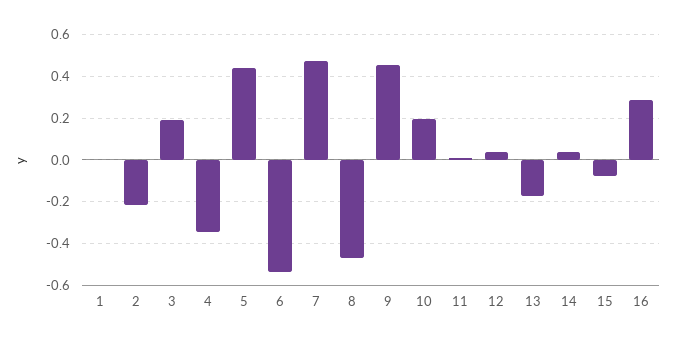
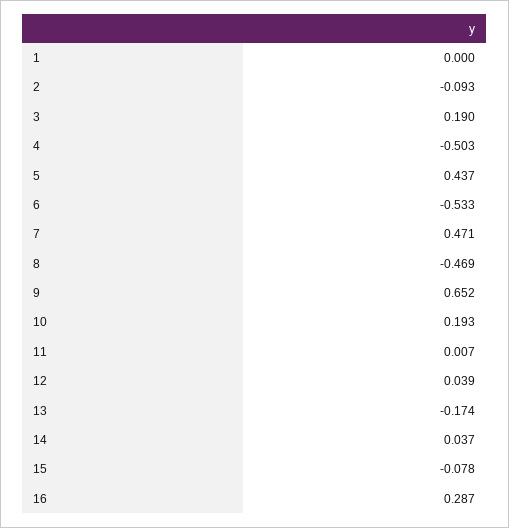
  {
    "1": 0,
-   "2": -0.2,
+   "2": -0.093,
    "3": 0.19,
-   "4": -0.35,
+   "4": -0.503,
    "5": 0.437,
    "6": -0.533,
    "7": 0.471,
    "8": -0.469,
-   "9": 0.45,
+   "9": 0.652,
    "10": 0.193,
    "11": 0.007,
    "12": 0.039,
    "13": -0.174,
    "14": 0.037,
    "15": -0.078,
    "16": 0.287
  }

